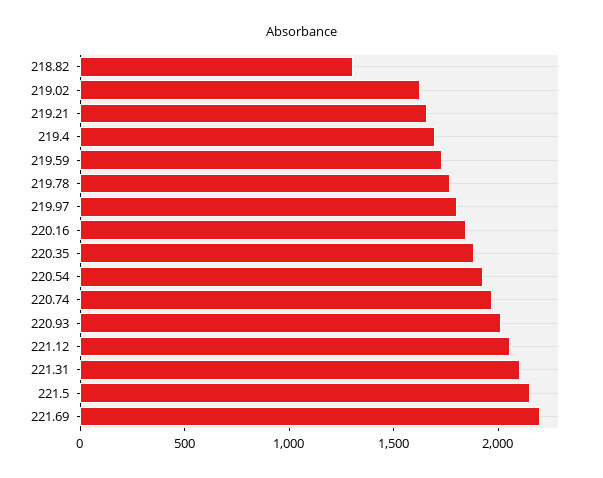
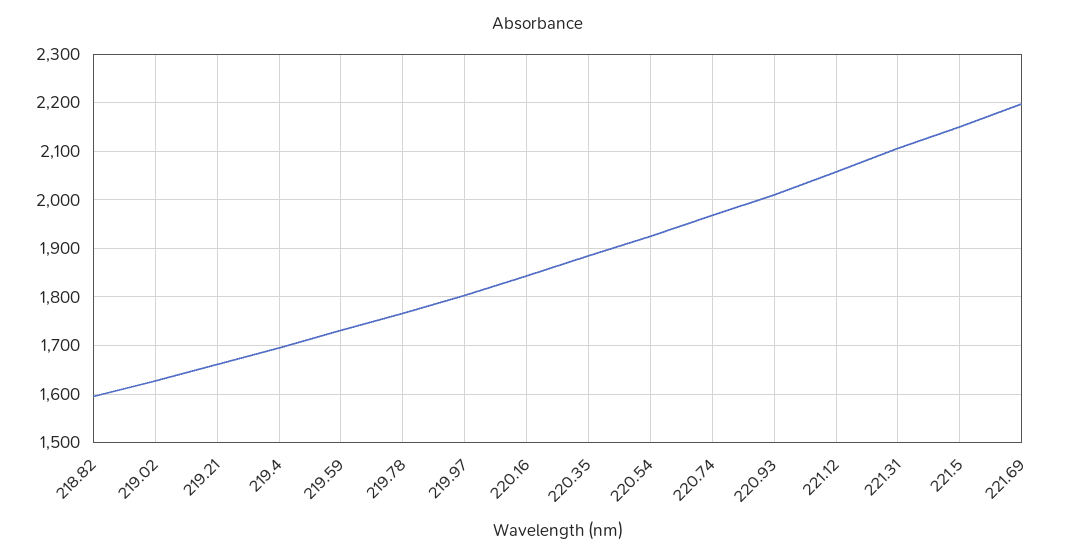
  {
-   "218.82": 1300,
+   "218.82": 1600,
    "219.02": 1620,
    "219.21": 1660,
    "219.4": 1700,
    "219.59": 1740,
    "219.78": 1760,
    "219.97": 1800,
    "220.16": 1840,
    "220.35": 1880,
    "220.54": 1920,
    "220.74": 1960,
    "220.93": 2020,
    "221.12": 2060,
    "221.31": 2100,
    "221.5": 2160,
    "221.69": 2200
  }

